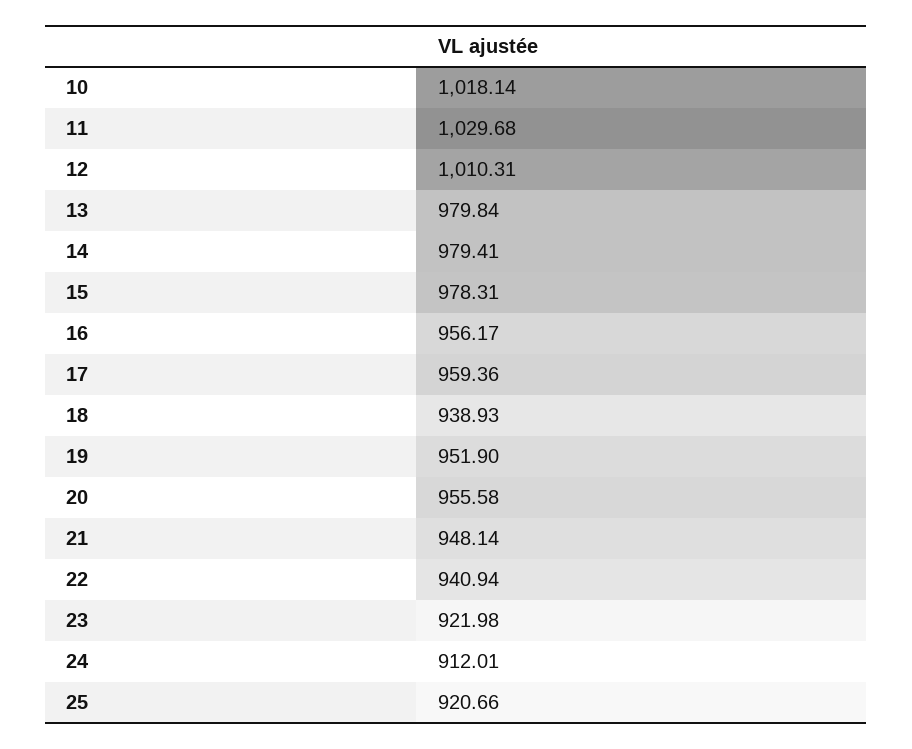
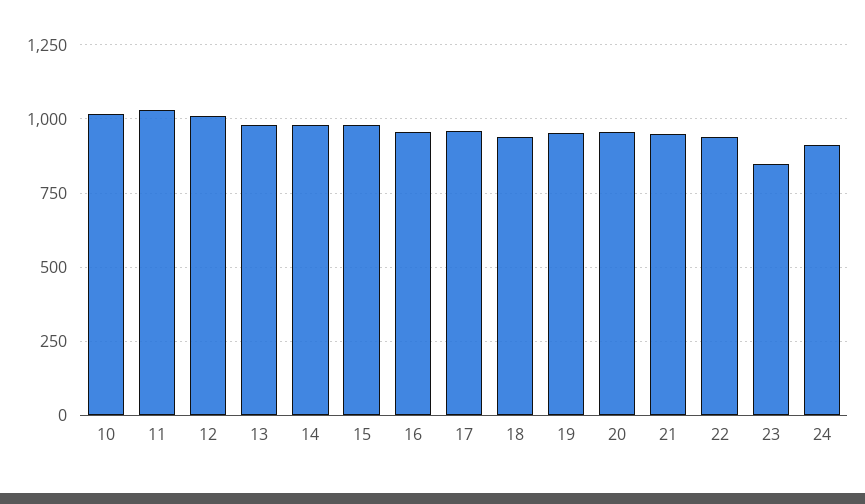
  {
    "10": 1018.14,
    "11": 1029.68,
    "12": 1010.31,
    "13": 979.84,
    "14": 979.41,
    "15": 978.31,
    "16": 956.17,
    "17": 959.36,
    "18": 938.93,
    "19": 951.9,
    "20": 955.58,
    "21": 948.14,
    "22": 940.94,
-   "23": 921.98,
+   "23": 850,
-   "24": 912.01,
+   "24": 912.01
-   "25": 920.66
  }

